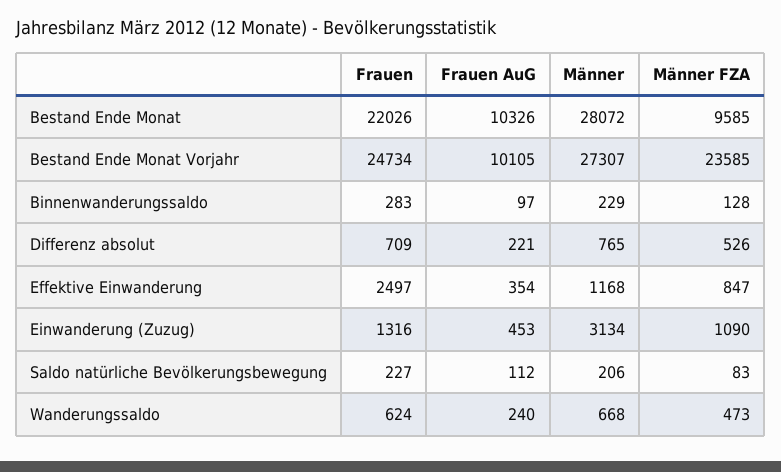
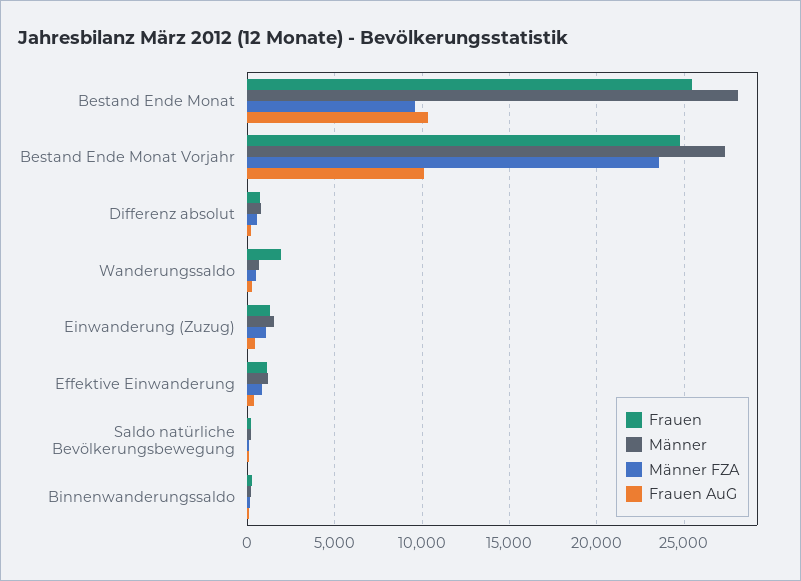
  {
    "Frauen": {
-     "Bestand Ende Monat": 22026,
+     "Bestand Ende Monat": 25500,
      "Bestand Ende Monat Vorjahr": 24734,
      "Binnenwanderungssaldo": 283,
      "Differenz absolut": 709,
-     "Effektive Einwanderung": 2497,
+     "Effektive Einwanderung": 1000,
      "Einwanderung (Zuzug)": 1316,
      "Saldo natürliche Bevölkerungsbewegung": 227,
-     "Wanderungssaldo": 624
+     "Wanderungssaldo": 2000
    },
    "Frauen AuG": {
      "Bestand Ende Monat": 10326,
      "Bestand Ende Monat Vorjahr": 10105,
      "Binnenwanderungssaldo": 97,
      "Differenz absolut": 221,
      "Effektive Einwanderung": 354,
      "Einwanderung (Zuzug)": 453,
      "Saldo natürliche Bevölkerungsbewegung": 112,
      "Wanderungssaldo": 240
    },
    "Männer": {
      "Bestand Ende Monat": 28072,
      "Bestand Ende Monat Vorjahr": 27307,
      "Binnenwanderungssaldo": 229,
      "Differenz absolut": 765,
      "Effektive Einwanderung": 1168,
-     "Einwanderung (Zuzug)": 3134,
+     "Einwanderung (Zuzug)": 1500,
      "Saldo natürliche Bevölkerungsbewegung": 206,
      "Wanderungssaldo": 668
    },
    "Männer FZA": {
      "Bestand Ende Monat": 9585,
      "Bestand Ende Monat Vorjahr": 23585,
      "Binnenwanderungssaldo": 128,
      "Differenz absolut": 526,
      "Effektive Einwanderung": 847,
      "Einwanderung (Zuzug)": 1090,
      "Saldo natürliche Bevölkerungsbewegung": 83,
      "Wanderungssaldo": 473
    }
  }

